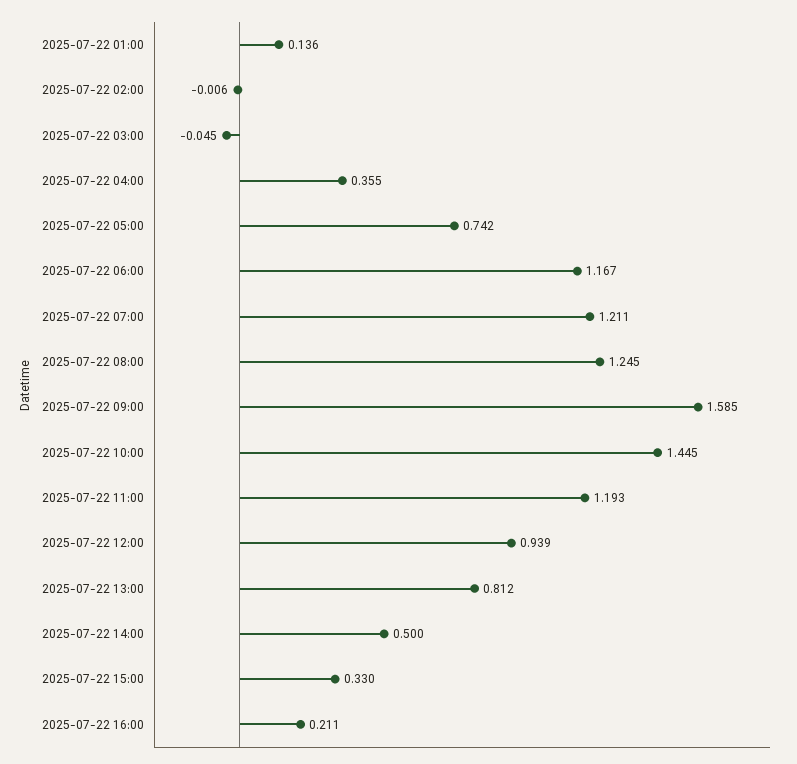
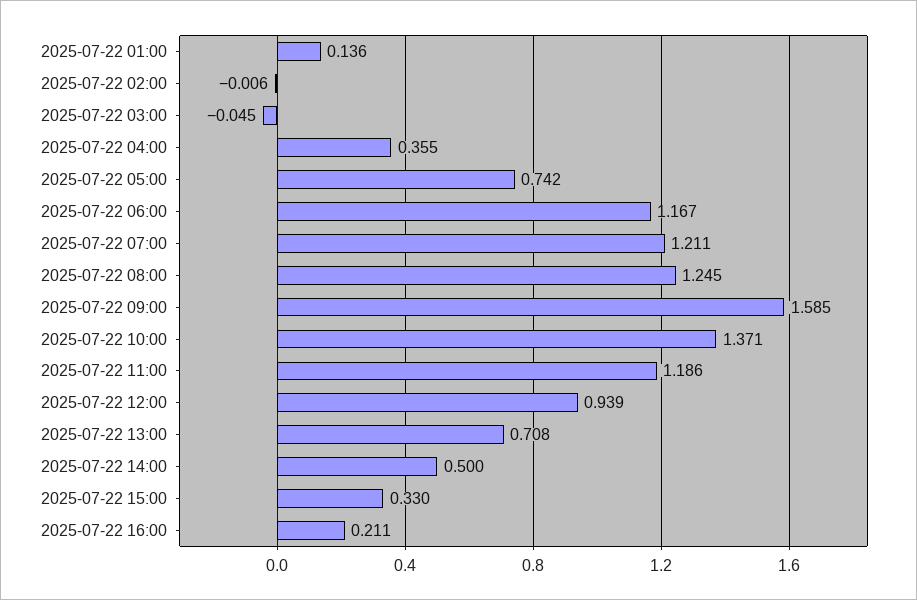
  {
    "2025-07-22 01:00": 0.136,
    "2025-07-22 02:00": -0.006,
    "2025-07-22 03:00": -0.045,
    "2025-07-22 04:00": 0.355,
    "2025-07-22 05:00": 0.742,
    "2025-07-22 06:00": 1.167,
    "2025-07-22 07:00": 1.211,
    "2025-07-22 08:00": 1.245,
    "2025-07-22 09:00": 1.585,
-   "2025-07-22 10:00": 1.445,
+   "2025-07-22 10:00": 1.371,
-   "2025-07-22 11:00": 1.193,
+   "2025-07-22 11:00": 1.186,
    "2025-07-22 12:00": 0.939,
-   "2025-07-22 13:00": 0.812,
+   "2025-07-22 13:00": 0.708,
    "2025-07-22 14:00": 0.5,
    "2025-07-22 15:00": 0.33,
    "2025-07-22 16:00": 0.211
  }

